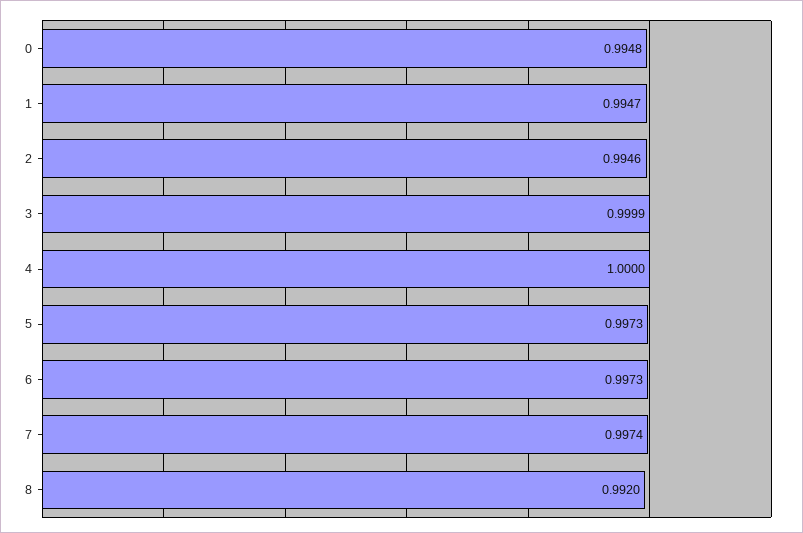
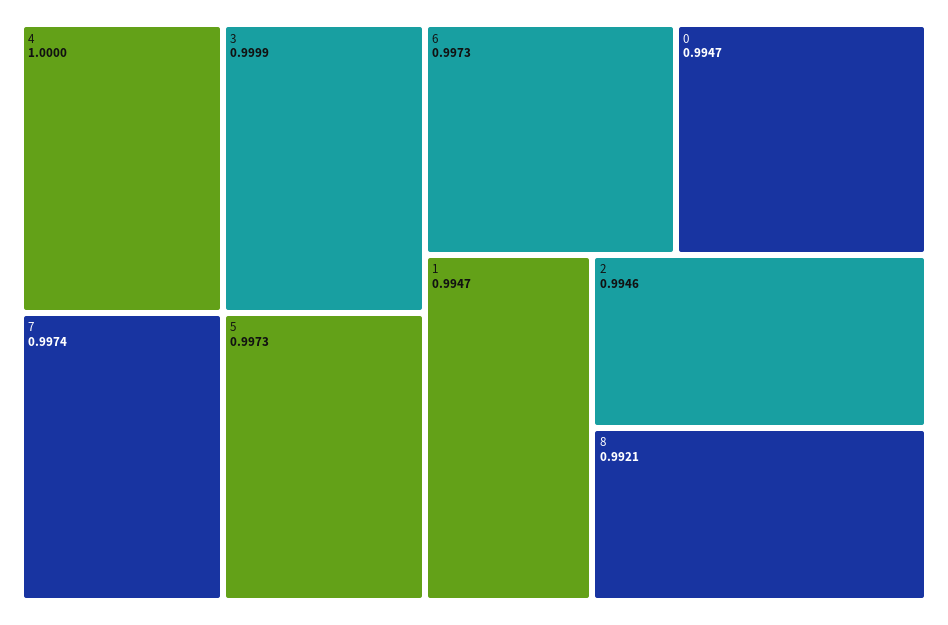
  {
-   "0": 0.9948,
+   "0": 0.9947,
    "1": 0.9947,
    "2": 0.9946,
    "3": 0.9999,
    "4": 1,
    "5": 0.9973,
    "6": 0.9973,
    "7": 0.9974,
-   "8": 0.992
+   "8": 0.9921
  }

